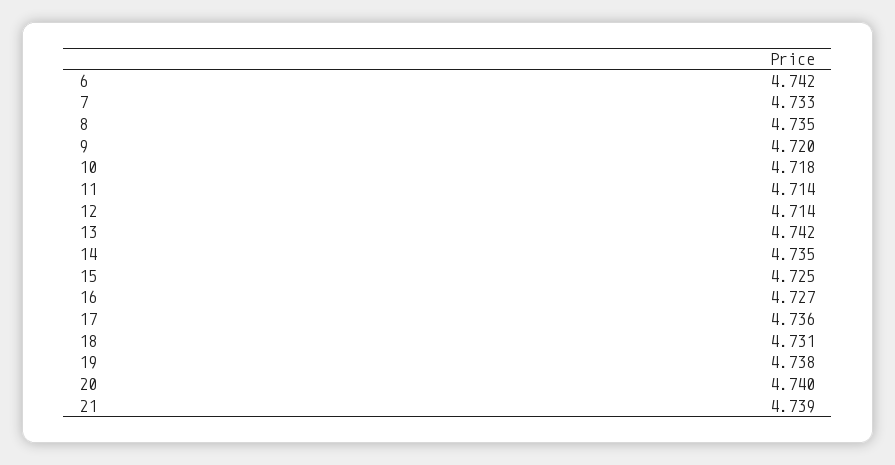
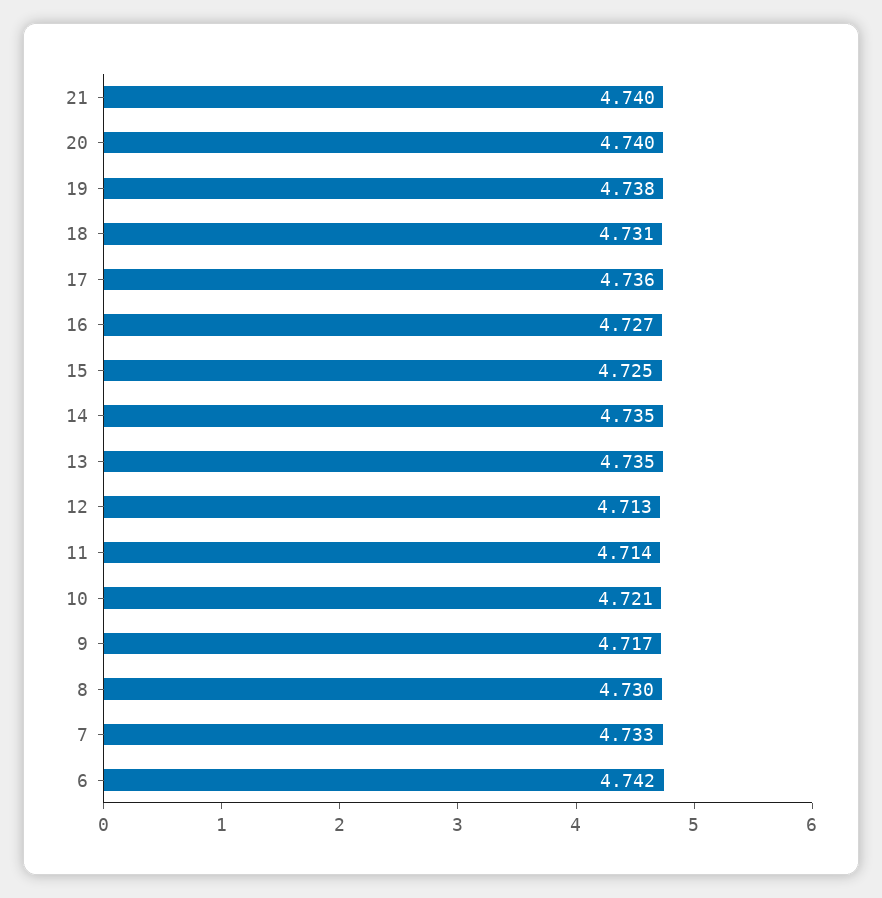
  {
    "6": 4.742,
    "7": 4.733,
-   "8": 4.735,
+   "8": 4.73,
-   "9": 4.72,
+   "9": 4.717,
-   "10": 4.718,
+   "10": 4.721,
    "11": 4.714,
-   "12": 4.714,
+   "12": 4.713,
-   "13": 4.742,
+   "13": 4.735,
    "14": 4.735,
    "15": 4.725,
    "16": 4.727,
    "17": 4.736,
    "18": 4.731,
    "19": 4.738,
    "20": 4.74,
-   "21": 4.739
+   "21": 4.74
  }

